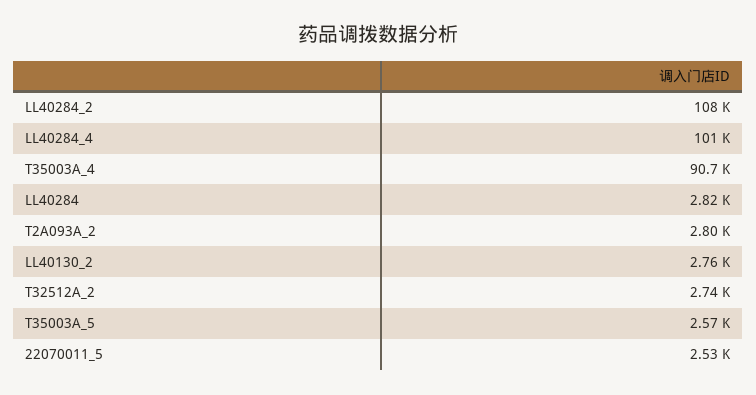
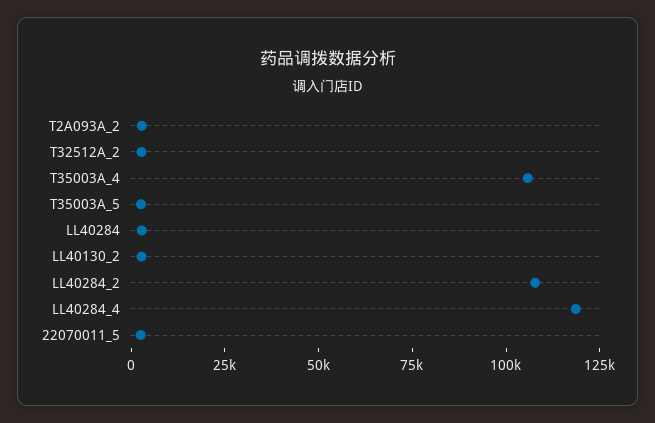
  {
    "LL40284_2": 108000,
-   "LL40284_4": 101000,
+   "LL40284_4": 120000,
-   "T35003A_4": 90700,
+   "T35003A_4": 105000,
    "LL40284": 2820,
    "T2A093A_2": 2800,
    "LL40130_2": 2760,
    "T32512A_2": 2740,
    "T35003A_5": 2570,
    "22070011_5": 2530
  }

